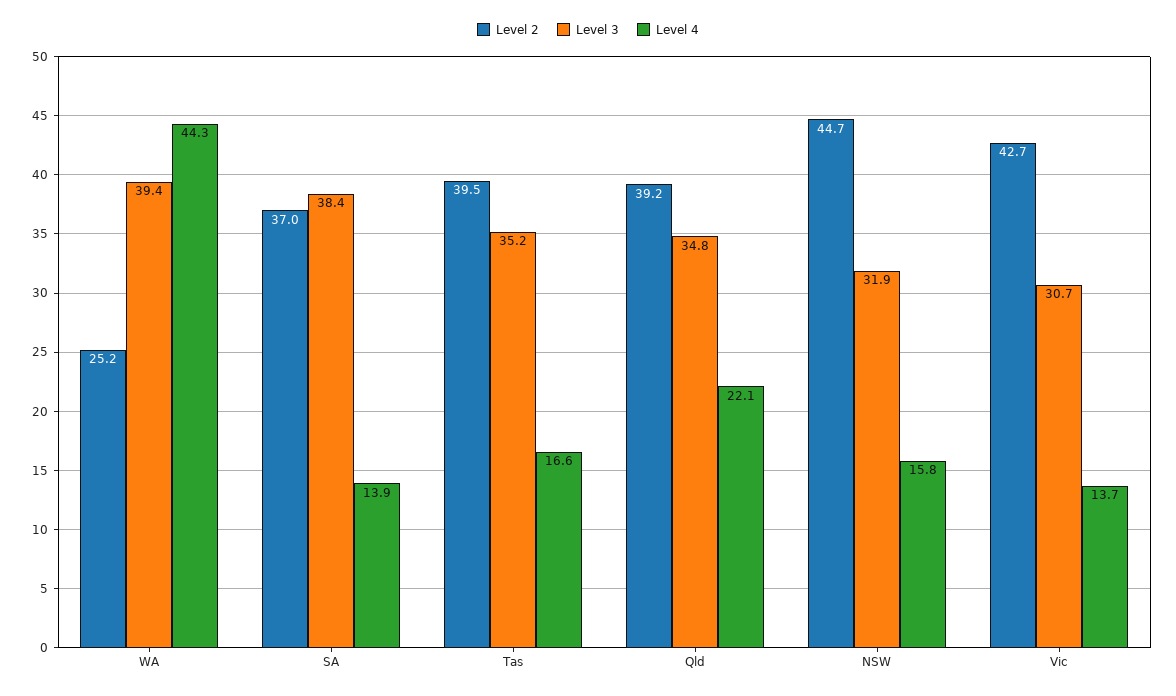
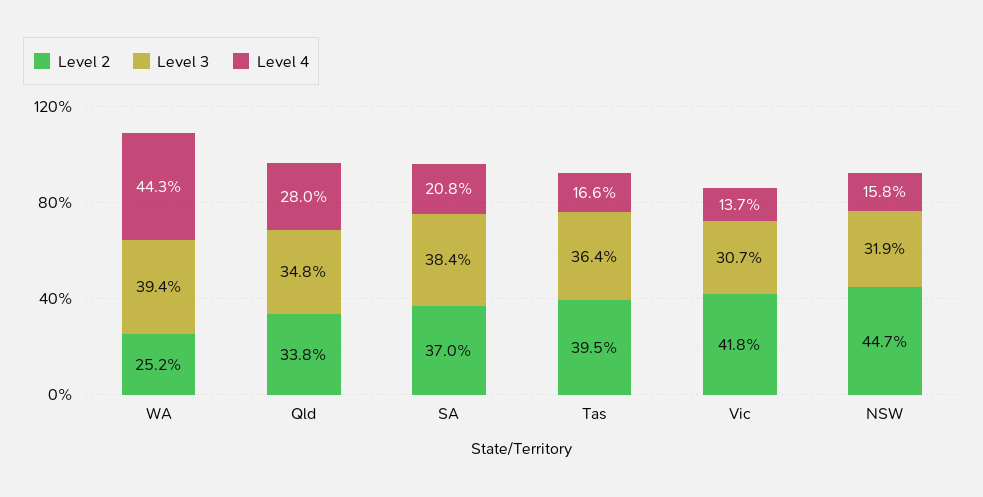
  {
    "Level 2": {
      "WA": 25.2,
      "SA": 37,
      "Tas": 39.5,
-     "Qld": 39.2,
+     "Qld": 33.8,
      "NSW": 44.7,
-     "Vic": 42.7
+     "Vic": 41.8
    },
    "Level 3": {
      "WA": 39.4,
      "SA": 38.4,
-     "Tas": 35.2,
+     "Tas": 36.4,
      "Qld": 34.8,
      "NSW": 31.9,
      "Vic": 30.7
    },
    "Level 4": {
      "WA": 44.3,
-     "SA": 13.9,
+     "SA": 20.8,
      "Tas": 16.6,
-     "Qld": 22.1,
+     "Qld": 28,
      "NSW": 15.8,
      "Vic": 13.7
    }
  }

